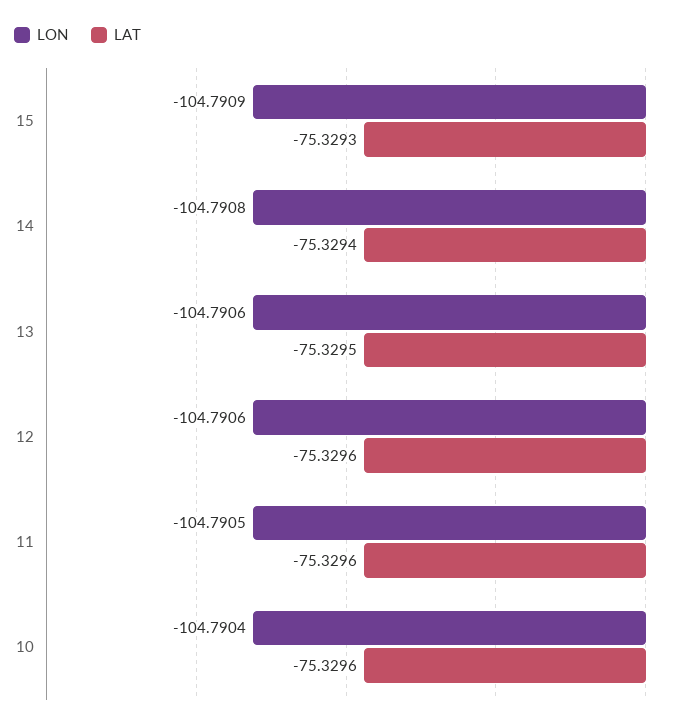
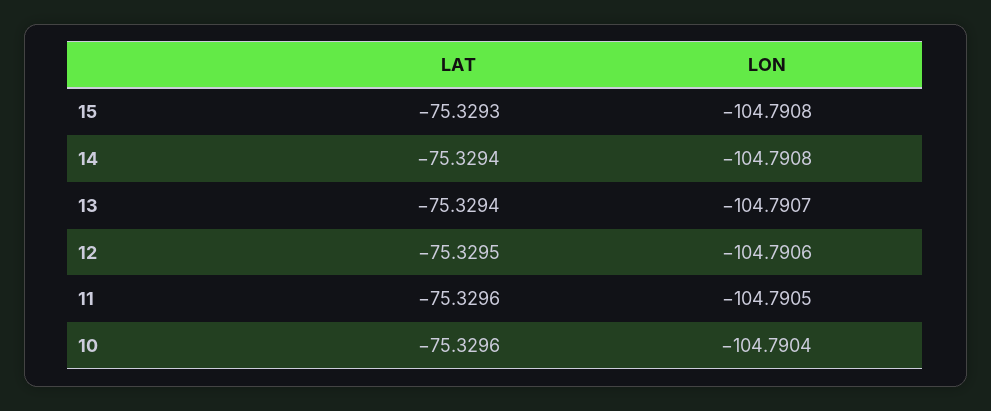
  {
    "LON": {
-     "15": -104.7909,
+     "15": -104.7908,
      "14": -104.7908,
-     "13": -104.7906,
+     "13": -104.7907,
      "12": -104.7906,
      "11": -104.7905,
      "10": -104.7904
    },
    "LAT": {
      "15": -75.3293,
      "14": -75.3294,
-     "13": -75.3295,
+     "13": -75.3294,
-     "12": -75.3296,
+     "12": -75.3295,
      "11": -75.3296,
      "10": -75.3296
    }
  }

